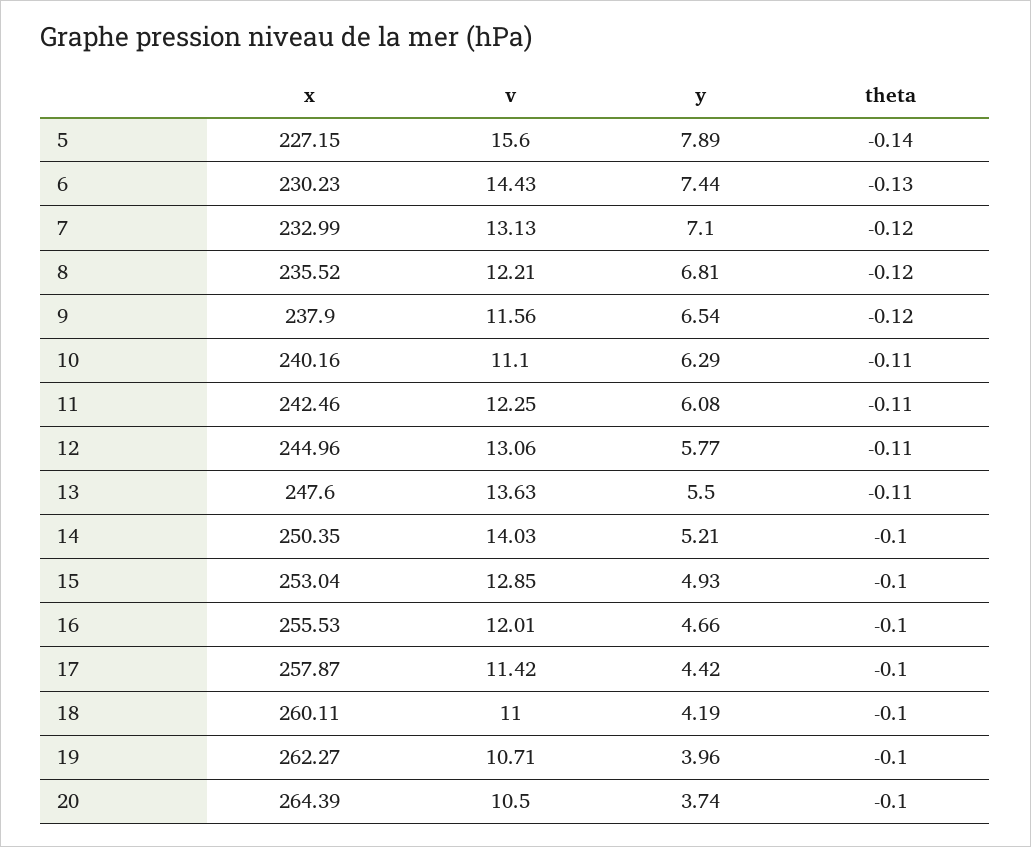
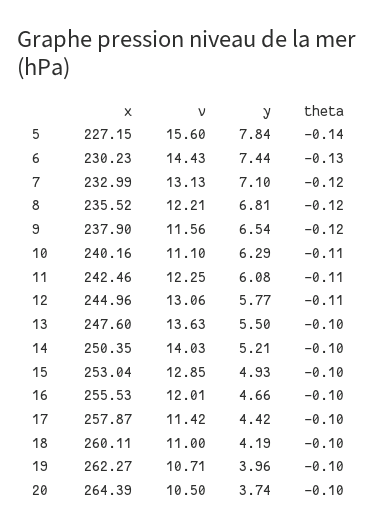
  {
    "x": {
      "5": 227.15,
      "6": 230.23,
      "7": 232.99,
      "8": 235.52,
      "9": 237.9,
      "10": 240.16,
      "11": 242.46,
      "12": 244.96,
      "13": 247.6,
      "14": 250.35,
      "15": 253.04,
      "16": 255.53,
      "17": 257.87,
      "18": 260.11,
      "19": 262.27,
      "20": 264.39
    },
    "v": {
      "5": 15.6,
      "6": 14.43,
      "7": 13.13,
      "8": 12.21,
      "9": 11.56,
      "10": 11.1,
      "11": 12.25,
      "12": 13.06,
      "13": 13.63,
      "14": 14.03,
      "15": 12.85,
      "16": 12.01,
      "17": 11.42,
      "18": 11,
      "19": 10.71,
      "20": 10.5
    },
    "y": {
-     "5": 7.89,
+     "5": 7.84,
      "6": 7.44,
      "7": 7.1,
      "8": 6.81,
      "9": 6.54,
      "10": 6.29,
      "11": 6.08,
      "12": 5.77,
      "13": 5.5,
      "14": 5.21,
      "15": 4.93,
      "16": 4.66,
      "17": 4.42,
      "18": 4.19,
      "19": 3.96,
      "20": 3.74
    },
    "theta": {
      "5": -0.14,
      "6": -0.13,
      "7": -0.12,
      "8": -0.12,
      "9": -0.12,
      "10": -0.11,
      "11": -0.11,
      "12": -0.11,
-     "13": -0.11,
+     "13": -0.1,
      "14": -0.1,
      "15": -0.1,
      "16": -0.1,
      "17": -0.1,
      "18": -0.1,
      "19": -0.1,
      "20": -0.1
    }
  }

